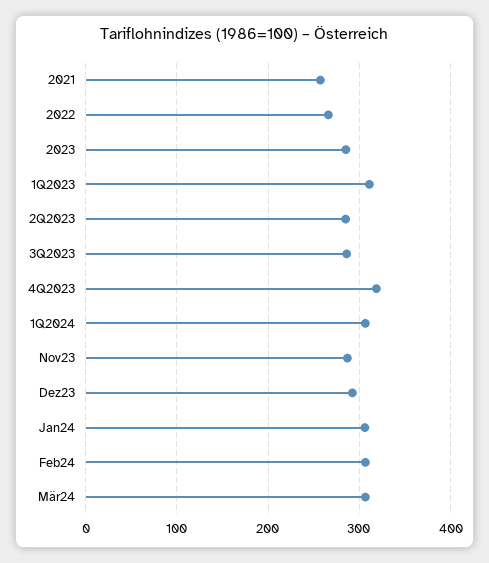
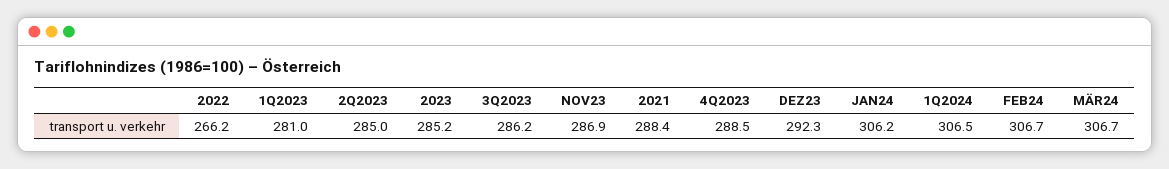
  {
-   "2021": 260,
+   "2021": 288.4,
    "2022": 266.2,
    "2023": 285.2,
-   "1Q2023": 310,
+   "1Q2023": 281,
    "2Q2023": 285,
    "3Q2023": 286.2,
-   "4Q2023": 320,
+   "4Q2023": 288.5,
    "1Q2024": 306.5,
    "Nov23": 286.9,
    "Dez23": 292.3,
    "Jan24": 306.2,
    "Feb24": 306.7,
    "Mär24": 306.7
  }

